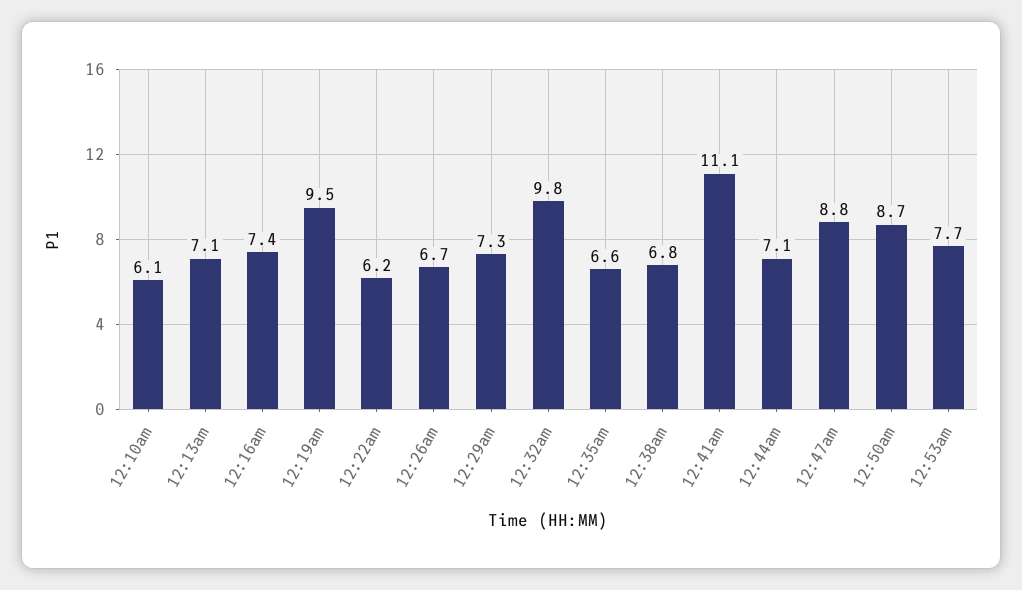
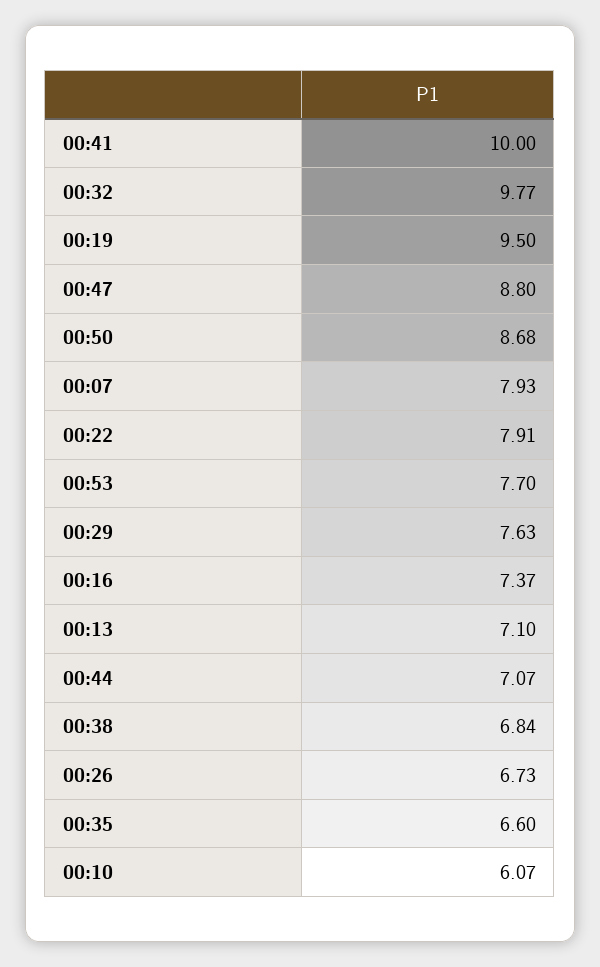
  {
    "12:10am": 6.07,
    "12:13am": 7.1,
    "12:16am": 7.37,
    "12:19am": 9.5,
-   "12:22am": 6.2,
+   "12:22am": 7.91,
    "12:26am": 6.73,
-   "12:29am": 7.3,
+   "12:29am": 7.63,
    "12:32am": 9.77,
    "12:35am": 6.6,
    "12:38am": 6.84,
-   "12:41am": 11.1,
+   "12:41am": 10,
    "12:44am": 7.07,
    "12:47am": 8.8,
    "12:50am": 8.68,
-   "12:53am": 7.7
+   "12:53am": 7.7,
+   "00:07": 7.93
  }

